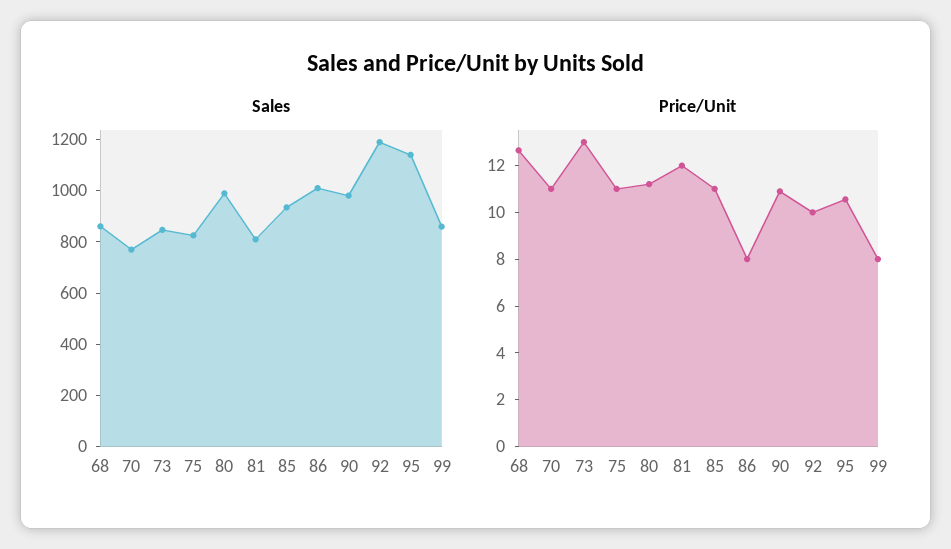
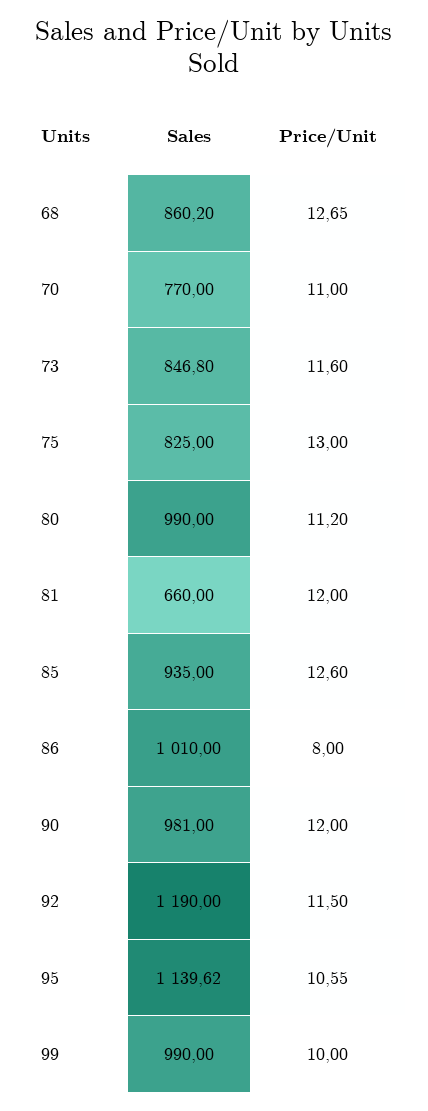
  {
    "Sales": {
      "68": 860.2,
      "70": 770,
      "73": 846.8,
      "75": 825,
      "80": 990,
-     "81": 800,
+     "81": 660,
      "85": 935,
      "86": 1010,
      "90": 981,
      "92": 1190,
      "95": 1139.62,
-     "99": 850
+     "99": 990
    },
    "Price/Unit": {
      "68": 12.65,
      "70": 11,
-     "73": 13,
+     "73": 11.6,
-     "75": 11,
+     "75": 13,
      "80": 11.2,
      "81": 12,
-     "85": 11,
+     "85": 12.6,
      "86": 8,
-     "90": 11,
+     "90": 12,
-     "92": 10,
+     "92": 11.5,
      "95": 10.55,
-     "99": 8
+     "99": 10
    }
  }

